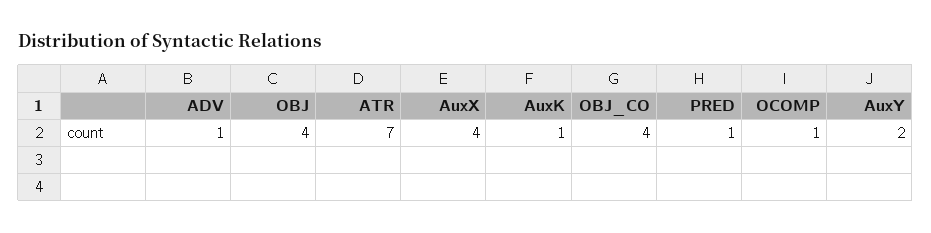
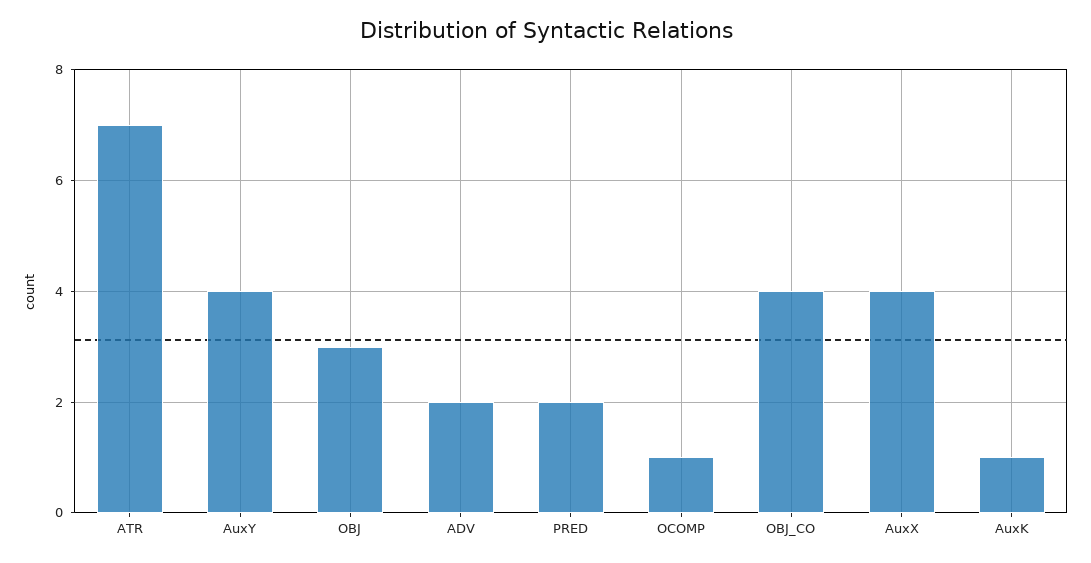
  {
-   "ADV": 1,
+   "ADV": 2,
-   "OBJ": 4,
+   "OBJ": 3,
    "ATR": 7,
    "AuxX": 4,
    "AuxK": 1,
    "OBJ_CO": 4,
-   "PRED": 1,
+   "PRED": 2,
    "OCOMP": 1,
-   "AuxY": 2
+   "AuxY": 4
  }

